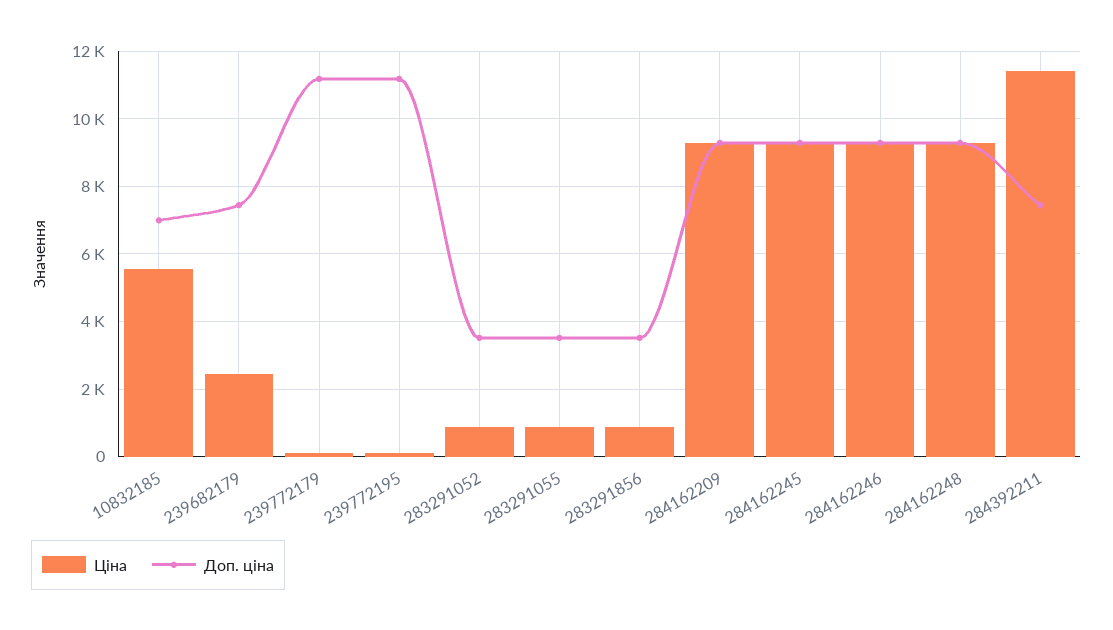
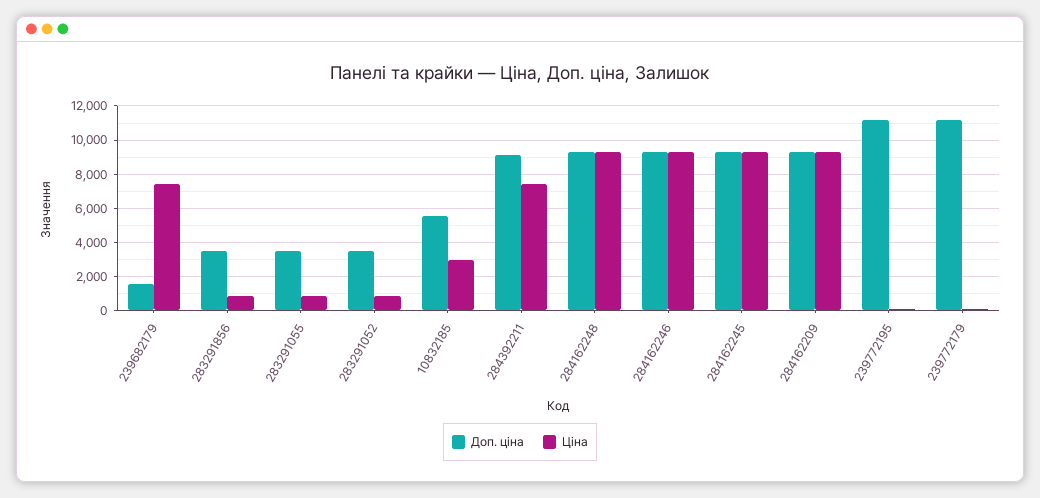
  {
    "Ціна": {
-     "10832185": 5600,
+     "10832185": 3000,
-     "239682179": 2400,
+     "239682179": 7500,
      "239772179": 200,
      "239772195": 200,
      "283291052": 800,
      "283291055": 800,
      "283291856": 800,
      "284162209": 9200,
      "284162245": 9200,
      "284162246": 9200,
      "284162248": 9200,
-     "284392211": 11400
+     "284392211": 7500
    },
    "Доп. ціна": {
-     "10832185": 7000,
+     "10832185": 5500,
-     "239682179": 7400,
+     "239682179": 1500,
      "239772179": 11200,
      "239772195": 11200,
      "283291052": 3600,
      "283291055": 3600,
      "283291856": 3600,
      "284162209": 9200,
      "284162245": 9200,
      "284162246": 9200,
      "284162248": 9200,
-     "284392211": 7400
+     "284392211": 9000
    }
  }

